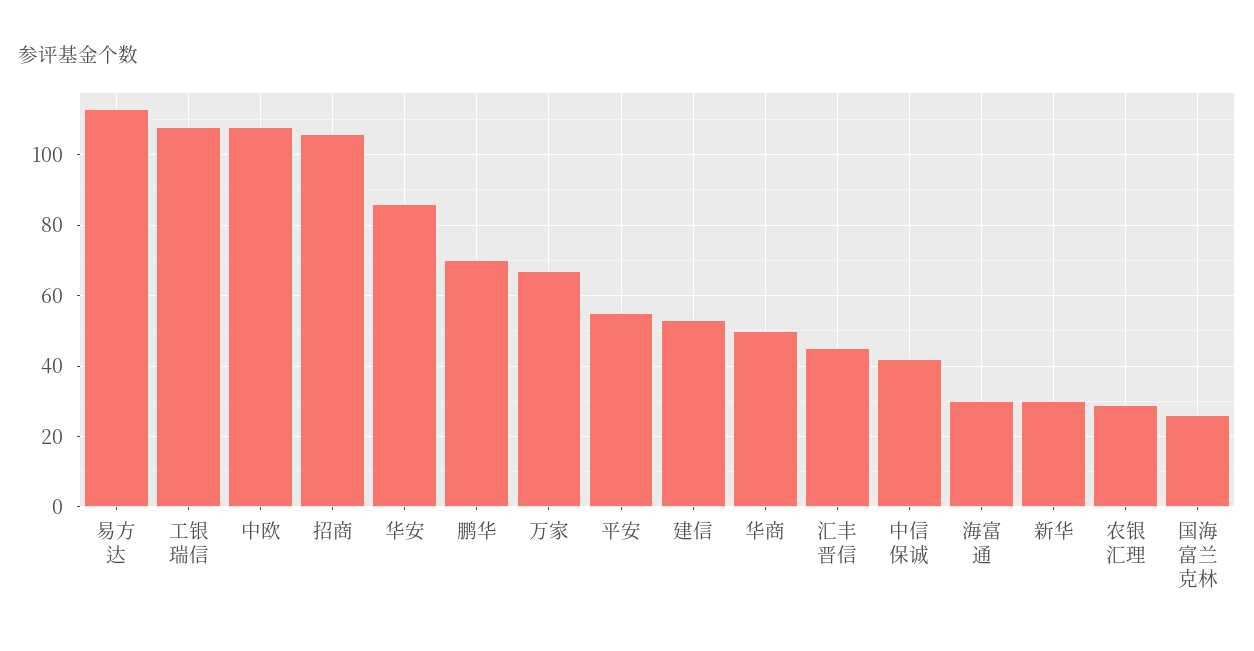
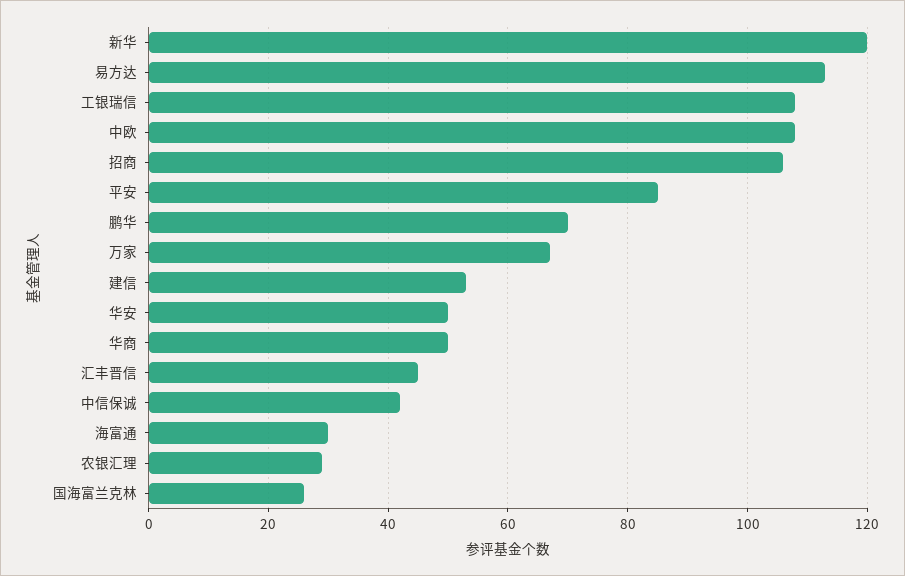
  {
    "易方达": 115,
    "工银瑞信": 110,
    "中欧": 110,
    "招商": 105,
-   "华安": 85,
+   "华安": 50,
    "鹏华": 70,
    "万家": 65,
-   "平安": 55,
+   "平安": 85,
    "建信": 55,
    "华商": 50,
    "汇丰晋信": 45,
    "中信保诚": 40,
    "海富通": 30,
-   "新华": 30,
+   "新华": 120,
    "农银汇理": 30,
    "国海富兰克林": 25
  }

